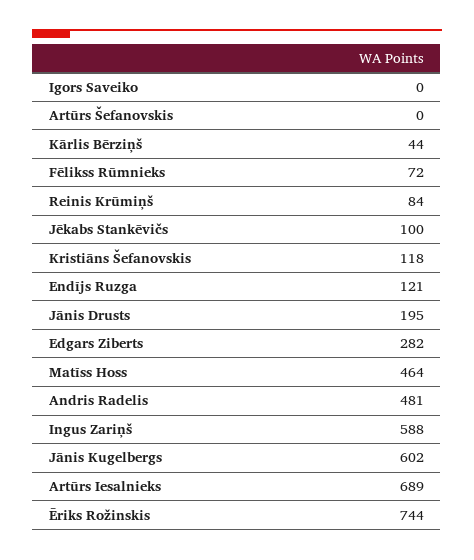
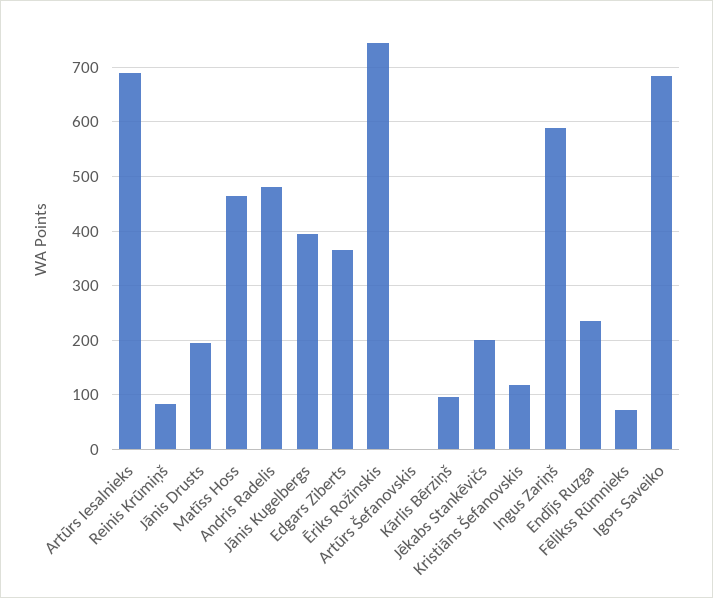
  {
-   "Igors Saveiko": 0,
+   "Igors Saveiko": 680,
    "Artūrs Šefanovskis": 0,
-   "Kārlis Bērziņš": 44,
+   "Kārlis Bērziņš": 100,
    "Fēlikss Rūmnieks": 72,
    "Reinis Krūmiņš": 84,
-   "Jēkabs Stankēvičs": 100,
+   "Jēkabs Stankēvičs": 200,
    "Kristiāns Šefanovskis": 118,
-   "Endījs Ruzga": 121,
+   "Endījs Ruzga": 240,
    "Jānis Drusts": 195,
-   "Edgars Ziberts": 282,
+   "Edgars Ziberts": 360,
    "Matīss Hoss": 464,
    "Andris Radelis": 481,
    "Ingus Zariņš": 588,
-   "Jānis Kugelbergs": 602,
+   "Jānis Kugelbergs": 400,
    "Artūrs Iesalnieks": 689,
    "Ēriks Rožinskis": 744
  }

